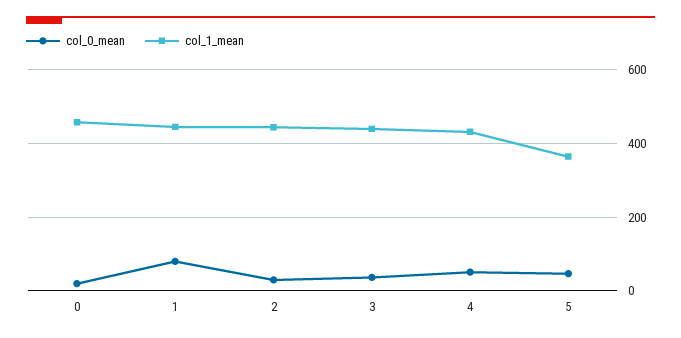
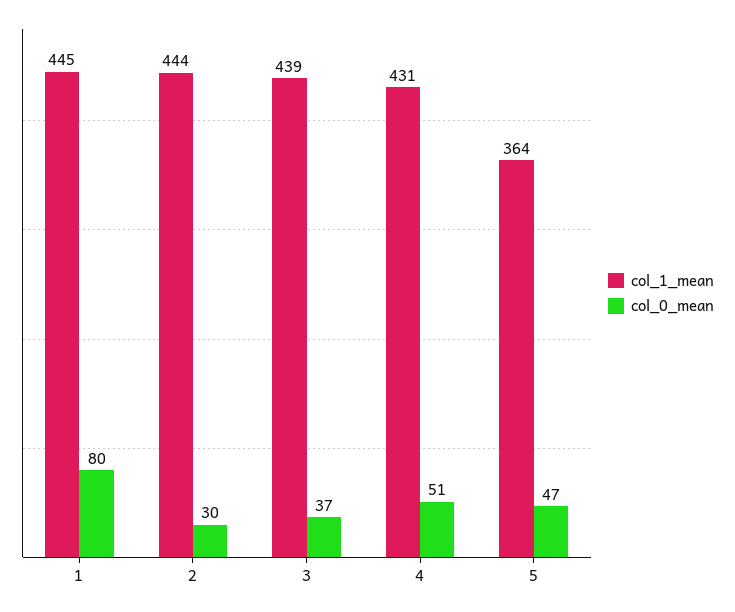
  {
    "col_0_mean": {
-     "0": 20,
      "1": 80,
      "2": 30,
      "3": 37,
      "4": 51,
      "5": 47
    },
    "col_1_mean": {
-     "0": 460,
      "1": 445,
      "2": 444,
      "3": 439,
      "4": 431,
      "5": 364
    }
  }

